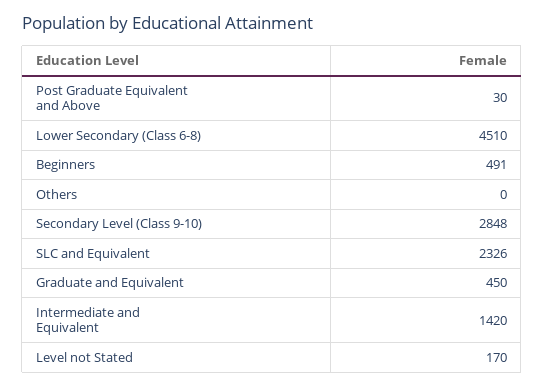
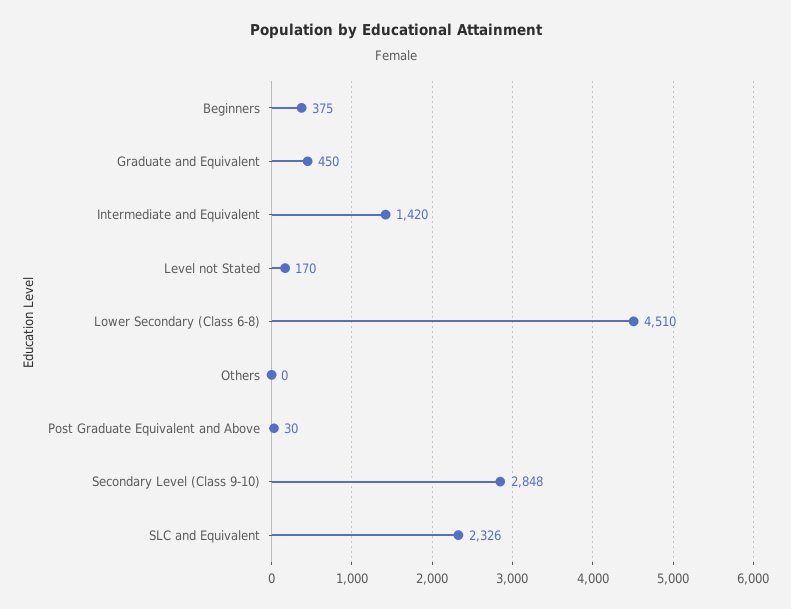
  {
    "Post Graduate Equivalent and Above": 30,
    "Lower Secondary (Class 6-8)": 4510,
-   "Beginners": 491,
+   "Beginners": 375,
    "Others": 0,
    "Secondary Level (Class 9-10)": 2848,
    "SLC and Equivalent": 2326,
    "Graduate and Equivalent": 450,
    "Intermediate and Equivalent": 1420,
    "Level not Stated": 170
  }

